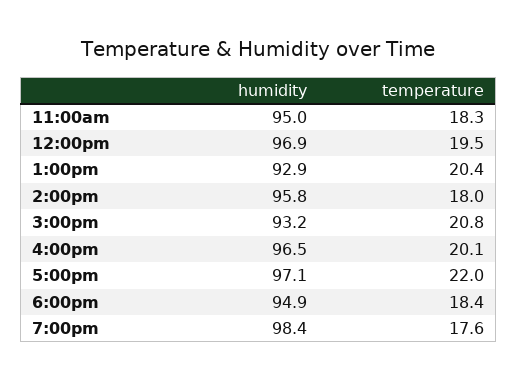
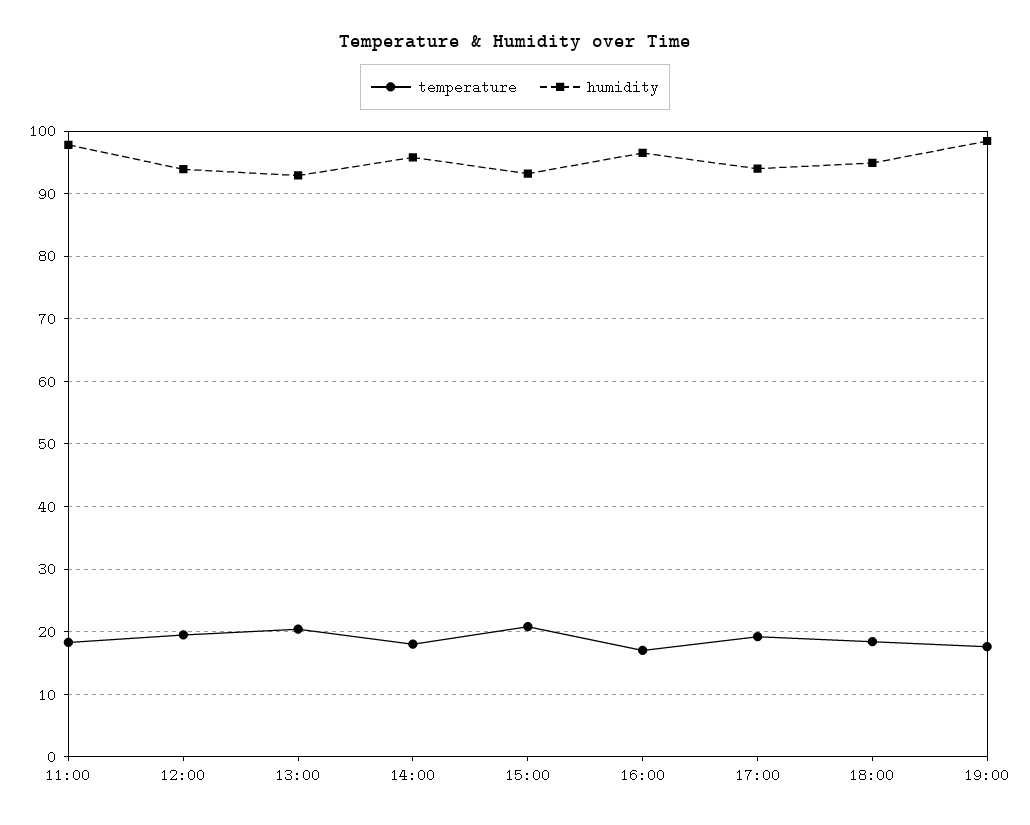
  {
    "humidity": {
-     "11:00am": 95,
+     "11:00am": 98,
-     "12:00pm": 96.9,
+     "12:00pm": 94,
      "1:00pm": 92.9,
      "2:00pm": 95.8,
      "3:00pm": 93.2,
      "4:00pm": 96.5,
-     "5:00pm": 97.1,
+     "5:00pm": 94,
      "6:00pm": 94.9,
      "7:00pm": 98.4
    },
    "temperature": {
      "11:00am": 18.3,
      "12:00pm": 19.5,
      "1:00pm": 20.4,
      "2:00pm": 18,
      "3:00pm": 20.8,
-     "4:00pm": 20.1,
+     "4:00pm": 17,
-     "5:00pm": 22,
+     "5:00pm": 19,
      "6:00pm": 18.4,
      "7:00pm": 17.6
    }
  }

